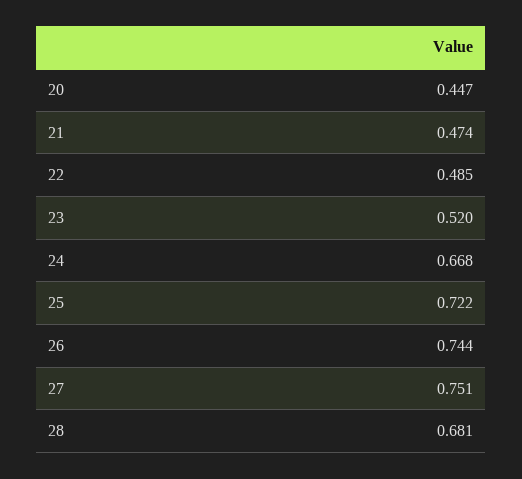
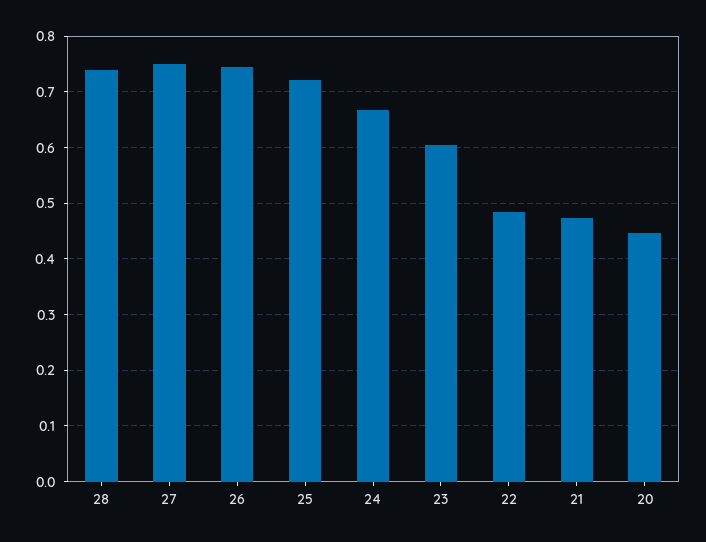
  {
    "20": 0.447,
    "21": 0.474,
    "22": 0.485,
-   "23": 0.52,
+   "23": 0.6,
    "24": 0.668,
    "25": 0.722,
    "26": 0.744,
    "27": 0.751,
-   "28": 0.681
+   "28": 0.74
  }

